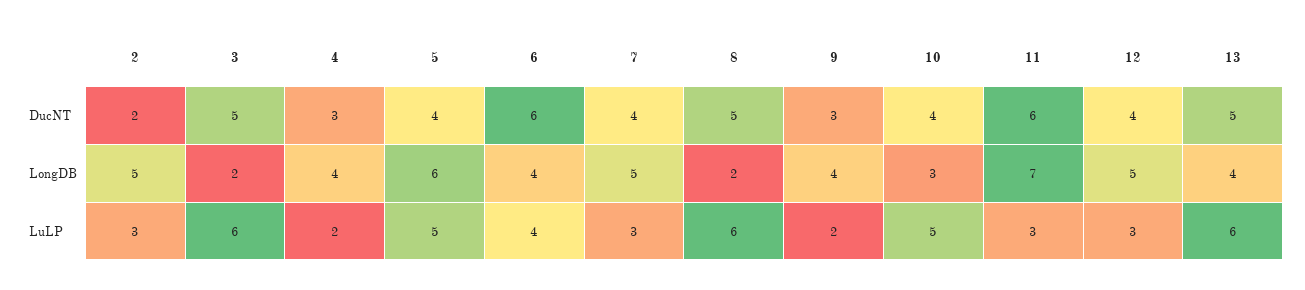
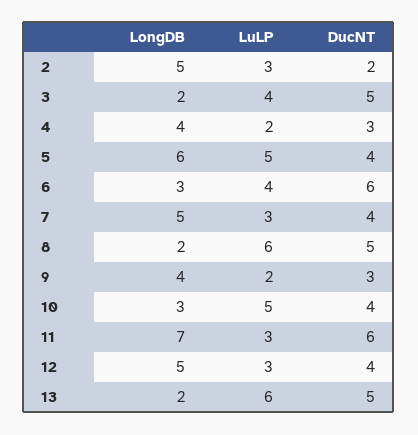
  {
    "2": {
      "DucNT": 2,
      "LongDB": 5,
      "LuLP": 3
    },
    "3": {
      "DucNT": 5,
      "LongDB": 2,
-     "LuLP": 6
+     "LuLP": 4
    },
    "4": {
      "DucNT": 3,
      "LongDB": 4,
      "LuLP": 2
    },
    "5": {
      "DucNT": 4,
      "LongDB": 6,
      "LuLP": 5
    },
    "6": {
      "DucNT": 6,
-     "LongDB": 4,
+     "LongDB": 3,
      "LuLP": 4
    },
    "7": {
      "DucNT": 4,
      "LongDB": 5,
      "LuLP": 3
    },
    "8": {
      "DucNT": 5,
      "LongDB": 2,
      "LuLP": 6
    },
    "9": {
      "DucNT": 3,
      "LongDB": 4,
      "LuLP": 2
    },
    "10": {
      "DucNT": 4,
      "LongDB": 3,
      "LuLP": 5
    },
    "11": {
      "DucNT": 6,
      "LongDB": 7,
      "LuLP": 3
    },
    "12": {
      "DucNT": 4,
      "LongDB": 5,
      "LuLP": 3
    },
    "13": {
      "DucNT": 5,
-     "LongDB": 4,
+     "LongDB": 2,
      "LuLP": 6
    }
  }

